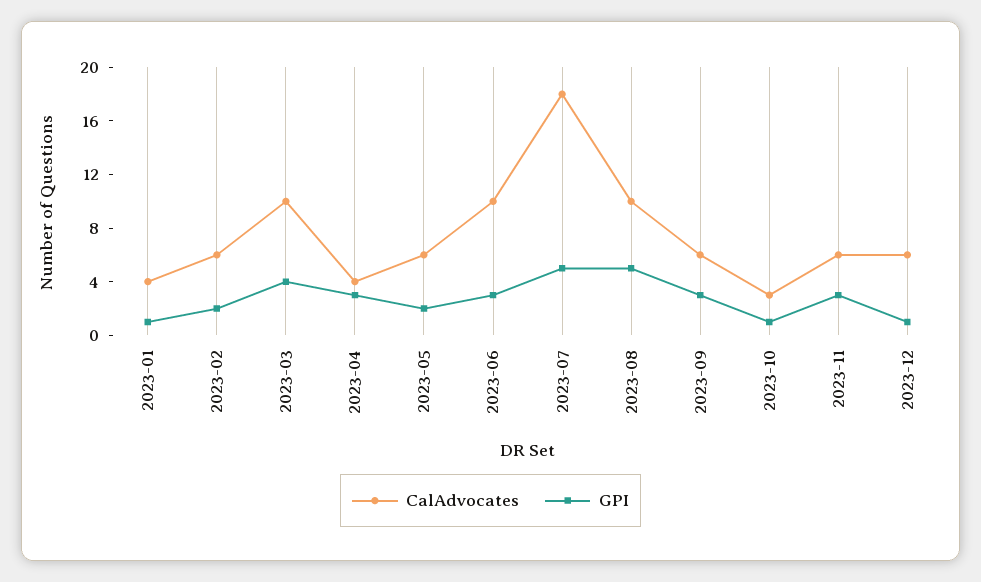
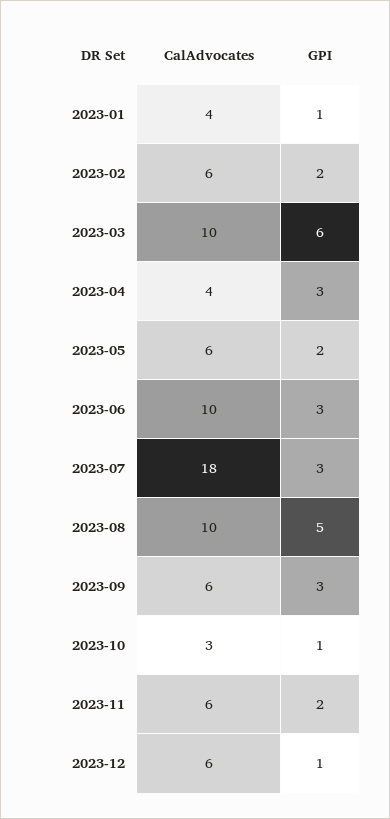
  {
    "CalAdvocates": {
      "2023-01": 4,
      "2023-02": 6,
      "2023-03": 10,
      "2023-04": 4,
      "2023-05": 6,
      "2023-06": 10,
      "2023-07": 18,
      "2023-08": 10,
      "2023-09": 6,
      "2023-10": 3,
      "2023-11": 6,
      "2023-12": 6
    },
    "GPI": {
      "2023-01": 1,
      "2023-02": 2,
-     "2023-03": 4,
+     "2023-03": 6,
      "2023-04": 3,
      "2023-05": 2,
      "2023-06": 3,
-     "2023-07": 5,
+     "2023-07": 3,
      "2023-08": 5,
      "2023-09": 3,
      "2023-10": 1,
-     "2023-11": 3,
+     "2023-11": 2,
      "2023-12": 1
    }
  }

